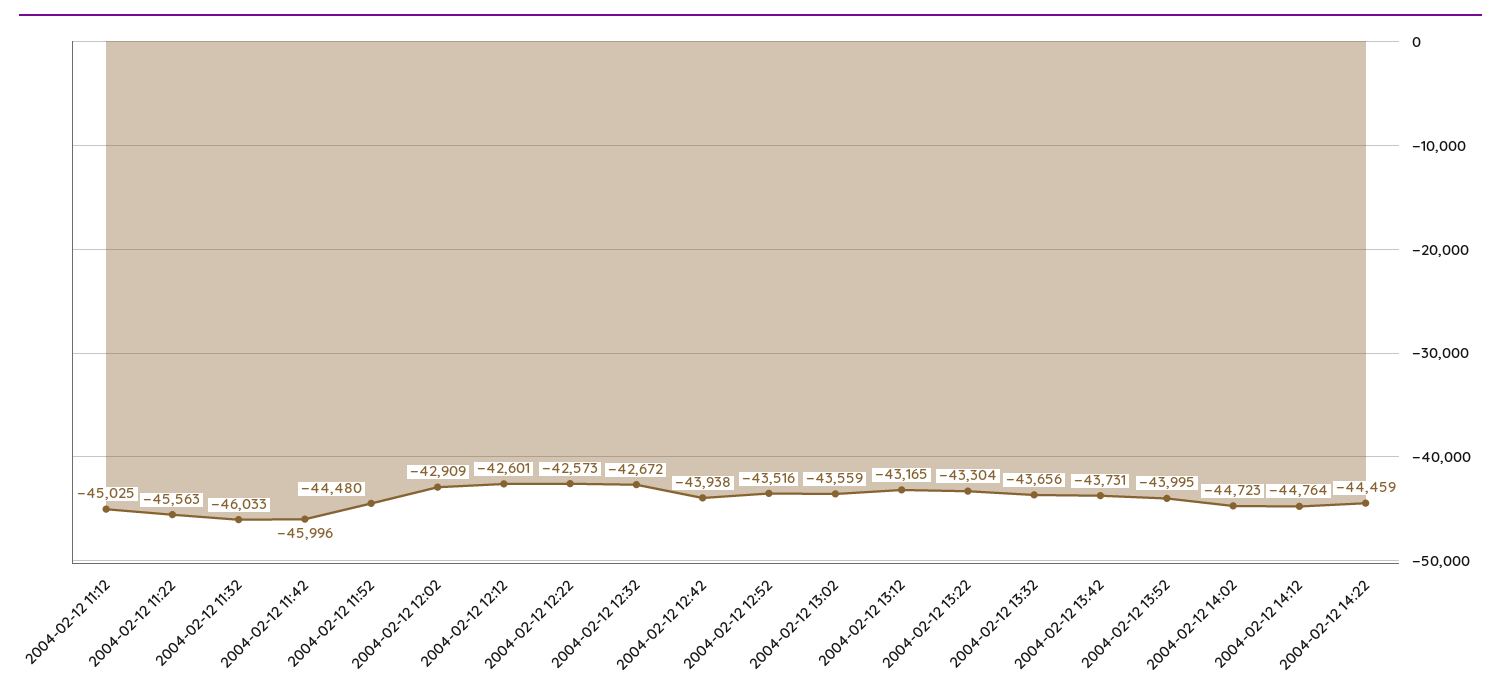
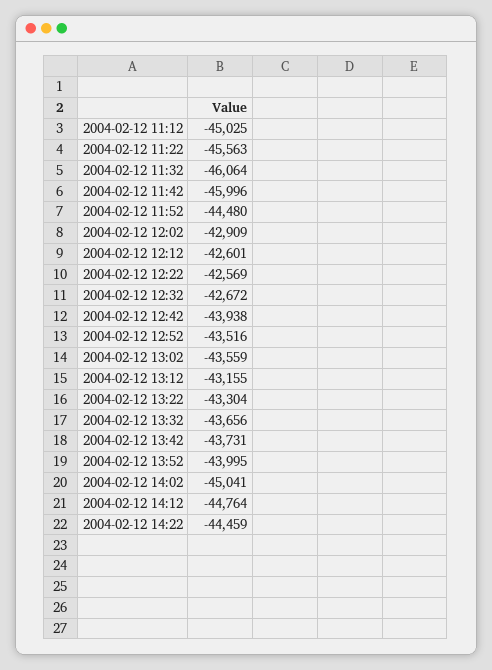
  {
    "2004-02-12 11:12": -45025,
    "2004-02-12 11:22": -45563,
-   "2004-02-12 11:32": -46033,
+   "2004-02-12 11:32": -46064,
    "2004-02-12 11:42": -45996,
    "2004-02-12 11:52": -44480,
    "2004-02-12 12:02": -42909,
    "2004-02-12 12:12": -42601,
-   "2004-02-12 12:22": -42573,
+   "2004-02-12 12:22": -42569,
    "2004-02-12 12:32": -42672,
    "2004-02-12 12:42": -43938,
    "2004-02-12 12:52": -43516,
    "2004-02-12 13:02": -43559,
-   "2004-02-12 13:12": -43165,
+   "2004-02-12 13:12": -43155,
    "2004-02-12 13:22": -43304,
    "2004-02-12 13:32": -43656,
    "2004-02-12 13:42": -43731,
    "2004-02-12 13:52": -43995,
-   "2004-02-12 14:02": -44723,
+   "2004-02-12 14:02": -45041,
    "2004-02-12 14:12": -44764,
    "2004-02-12 14:22": -44459
  }

